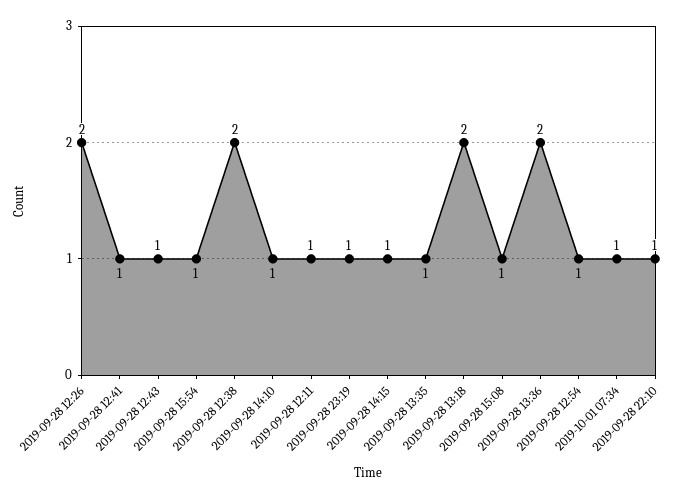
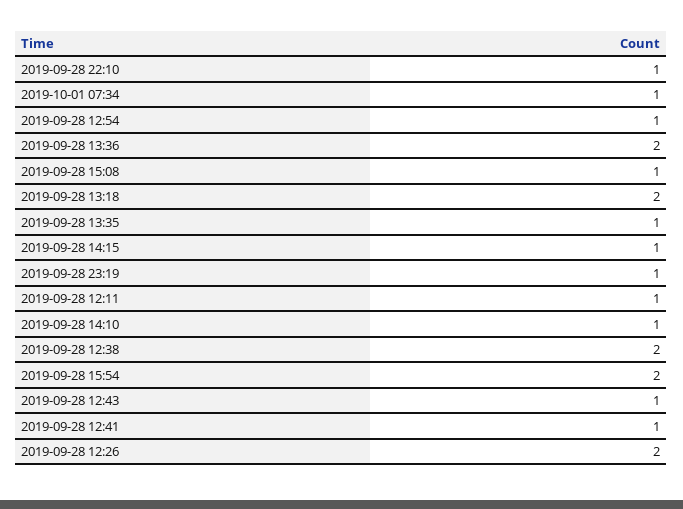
  {
    "2019-09-28 12:26": 2,
    "2019-09-28 12:41": 1,
    "2019-09-28 12:43": 1,
-   "2019-09-28 15:54": 1,
+   "2019-09-28 15:54": 2,
    "2019-09-28 12:38": 2,
    "2019-09-28 14:10": 1,
    "2019-09-28 12:11": 1,
    "2019-09-28 23:19": 1,
    "2019-09-28 14:15": 1,
    "2019-09-28 13:35": 1,
    "2019-09-28 13:18": 2,
    "2019-09-28 15:08": 1,
    "2019-09-28 13:36": 2,
    "2019-09-28 12:54": 1,
    "2019-10-01 07:34": 1,
    "2019-09-28 22:10": 1
  }

